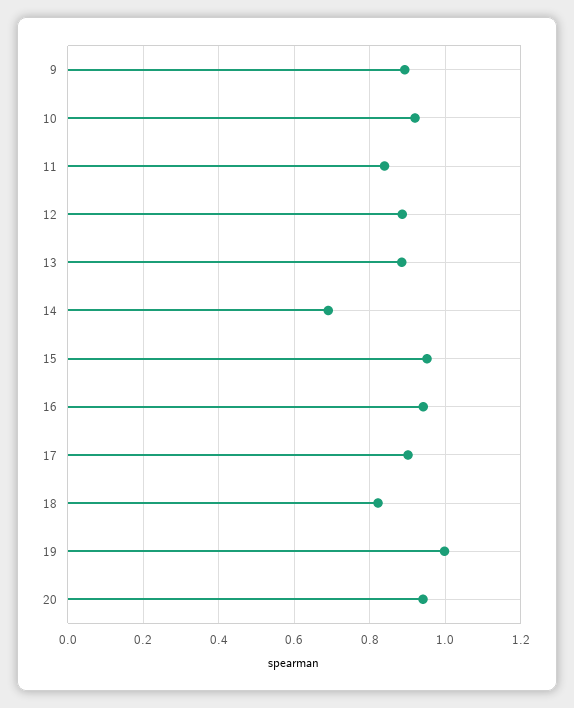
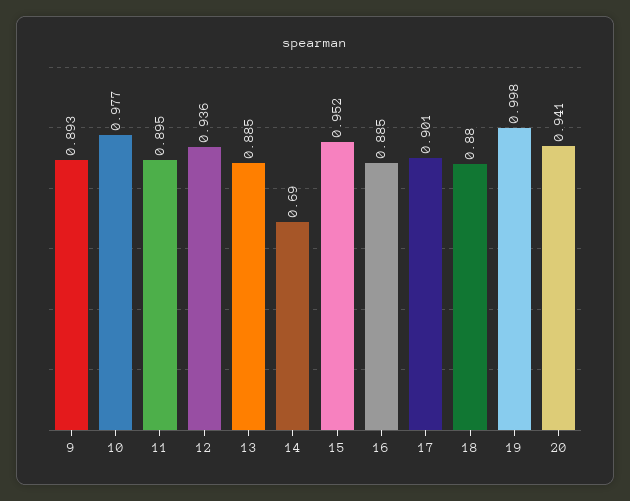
  {
    "9": 0.893,
-   "10": 0.92,
+   "10": 0.977,
-   "11": 0.84,
+   "11": 0.895,
-   "12": 0.88,
+   "12": 0.936,
    "13": 0.885,
    "14": 0.69,
    "15": 0.952,
-   "16": 0.94,
+   "16": 0.885,
    "17": 0.901,
-   "18": 0.82,
+   "18": 0.88,
    "19": 0.998,
    "20": 0.941
  }

